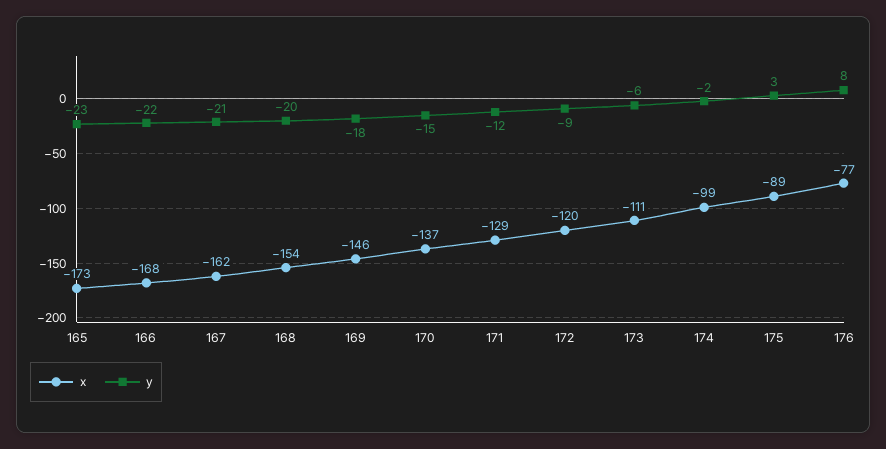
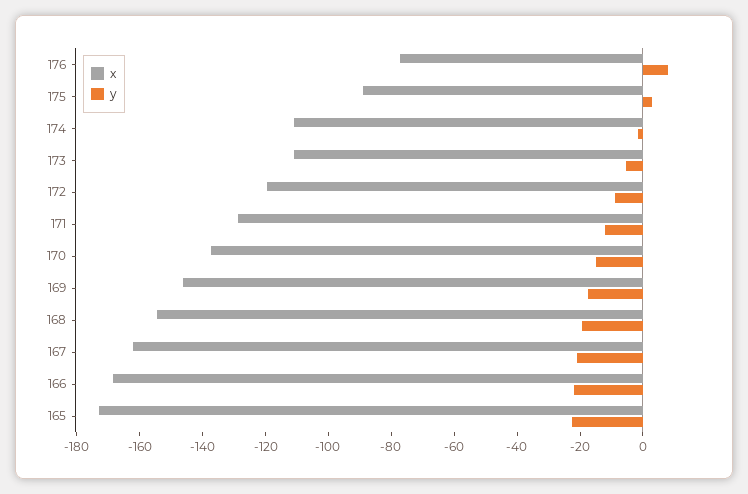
  {
    "x": {
      "165": -173,
      "166": -168,
      "167": -162,
      "168": -154,
      "169": -146,
      "170": -137,
      "171": -129,
      "172": -120,
      "173": -111,
-     "174": -99,
+     "174": -110,
      "175": -89,
      "176": -77
    },
    "y": {
      "165": -23,
      "166": -22,
      "167": -21,
      "168": -20,
      "169": -18,
      "170": -15,
      "171": -12,
      "172": -9,
      "173": -6,
      "174": -2,
      "175": 3,
      "176": 8
    }
  }

